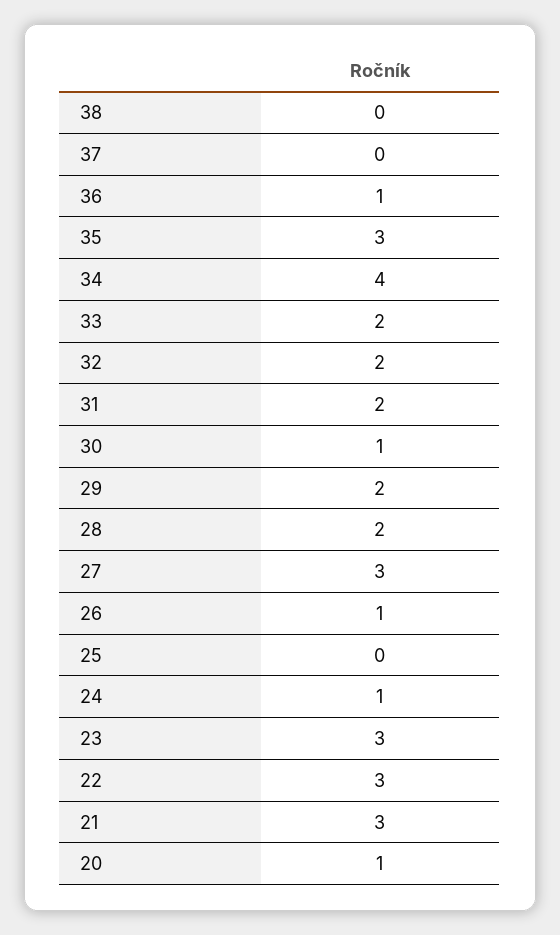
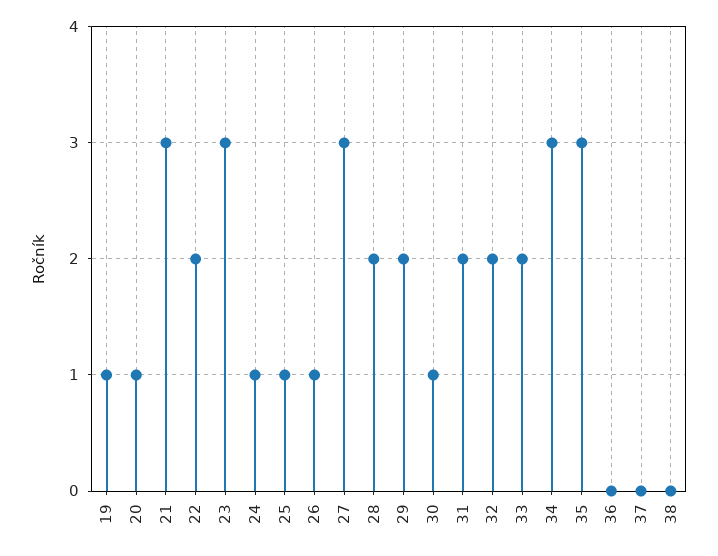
  {
    "38": 0,
    "37": 0,
-   "36": 1,
+   "36": 0,
    "35": 3,
-   "34": 4,
+   "34": 3,
    "33": 2,
    "32": 2,
    "31": 2,
    "30": 1,
    "29": 2,
    "28": 2,
    "27": 3,
    "26": 1,
-   "25": 0,
+   "25": 1,
    "24": 1,
    "23": 3,
-   "22": 3,
+   "22": 2,
    "21": 3,
-   "20": 1
+   "20": 1,
+   "19": 1
  }

